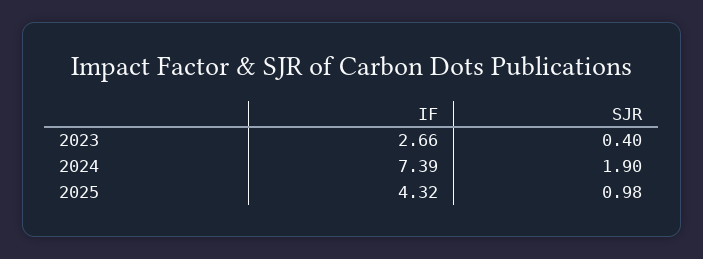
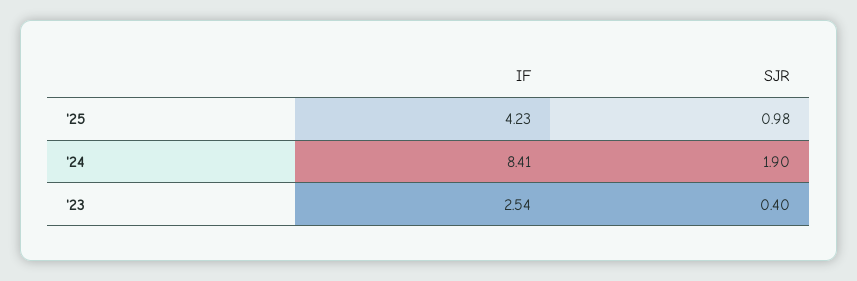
  {
    "IF": {
-     "2023": 2.66,
+     "2023": 2.54,
-     "2024": 7.39,
+     "2024": 8.41,
-     "2025": 4.32
+     "2025": 4.23
    },
    "SJR": {
      "2023": 0.4,
      "2024": 1.9,
      "2025": 0.98
    }
  }

